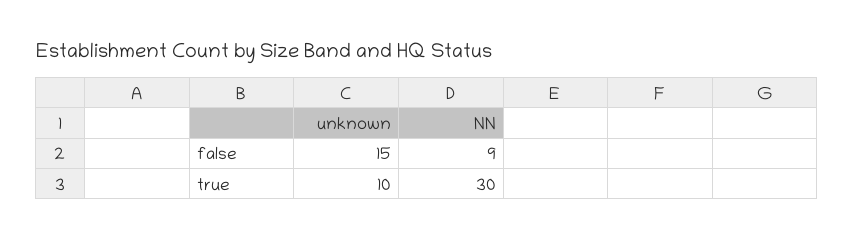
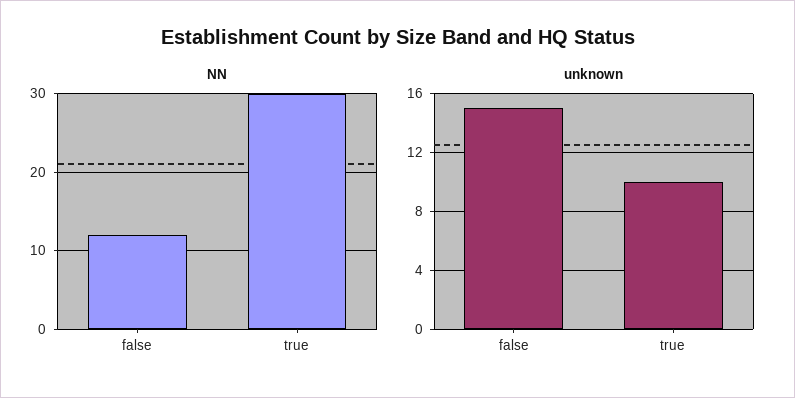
  {
    "unknown": {
      "false": 15,
      "true": 10
    },
    "NN": {
-     "false": 9,
+     "false": 12,
      "true": 30
    }
  }

